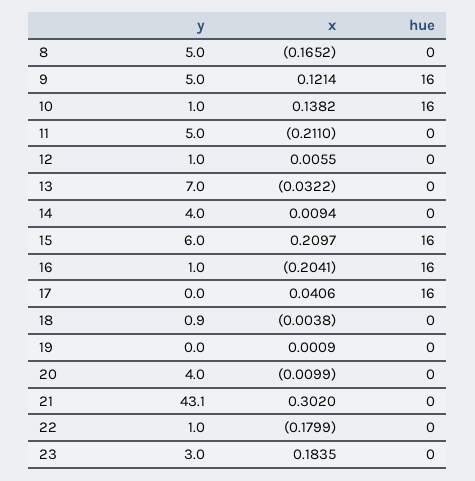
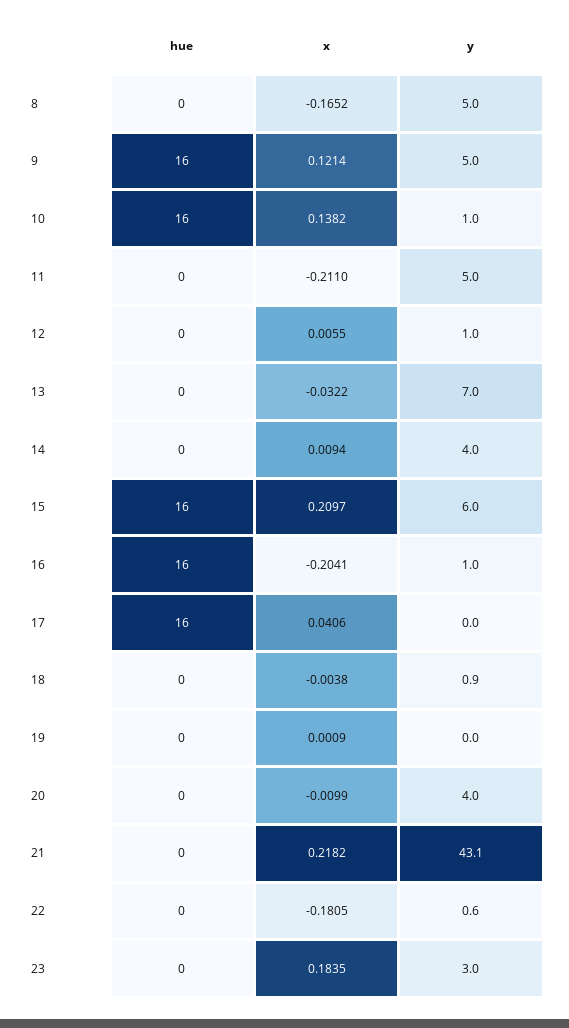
  {
    "y": {
      "8": 5,
      "9": 5,
      "10": 1,
      "11": 5,
      "12": 1,
      "13": 7,
      "14": 4,
      "15": 6,
      "16": 1,
      "17": 0,
      "18": 0.9,
      "19": 0,
      "20": 4,
      "21": 43.1,
-     "22": 1,
+     "22": 0.6,
      "23": 3
    },
    "x": {
      "8": -0.1652,
      "9": 0.1214,
      "10": 0.1382,
      "11": -0.211,
      "12": 0.0055,
      "13": -0.0322,
      "14": 0.0094,
      "15": 0.2097,
      "16": -0.2041,
      "17": 0.0406,
      "18": -0.0038,
      "19": 0.0009,
      "20": -0.0099,
-     "21": 0.302,
+     "21": 0.2182,
-     "22": -0.1799,
+     "22": -0.1805,
      "23": 0.1835
    },
    "hue": {
      "8": 0,
      "9": 16,
      "10": 16,
      "11": 0,
      "12": 0,
      "13": 0,
      "14": 0,
      "15": 16,
      "16": 16,
      "17": 16,
      "18": 0,
      "19": 0,
      "20": 0,
      "21": 0,
      "22": 0,
      "23": 0
    }
  }

